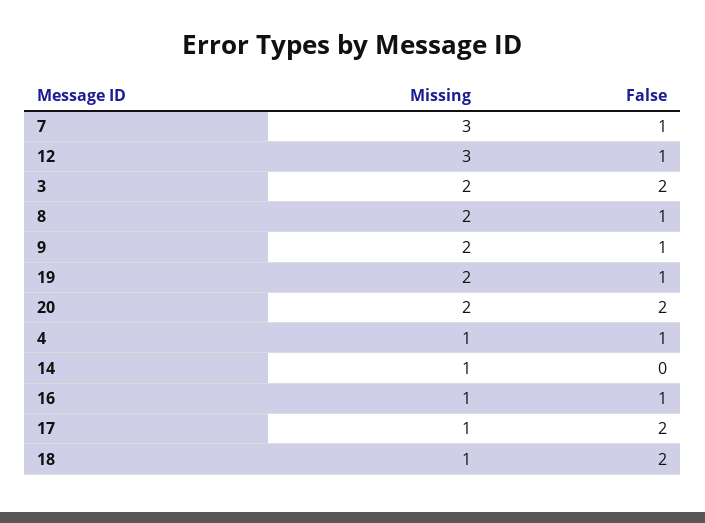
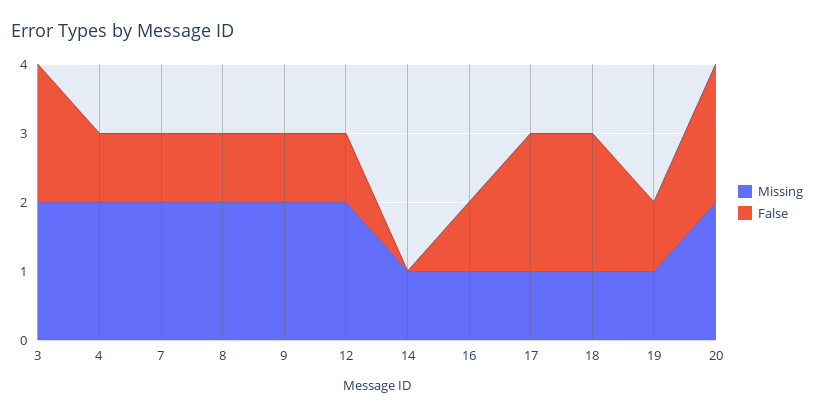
  {
    "Missing": {
-     "7": 3,
+     "7": 2,
-     "12": 3,
+     "12": 2,
      "3": 2,
      "8": 2,
      "9": 2,
-     "19": 2,
+     "19": 1,
      "20": 2,
-     "4": 1,
+     "4": 2,
      "14": 1,
      "16": 1,
      "17": 1,
      "18": 1
    },
    "False": {
      "7": 1,
      "12": 1,
      "3": 2,
      "8": 1,
      "9": 1,
      "19": 1,
      "20": 2,
      "4": 1,
      "14": 0,
      "16": 1,
      "17": 2,
      "18": 2
    }
  }

